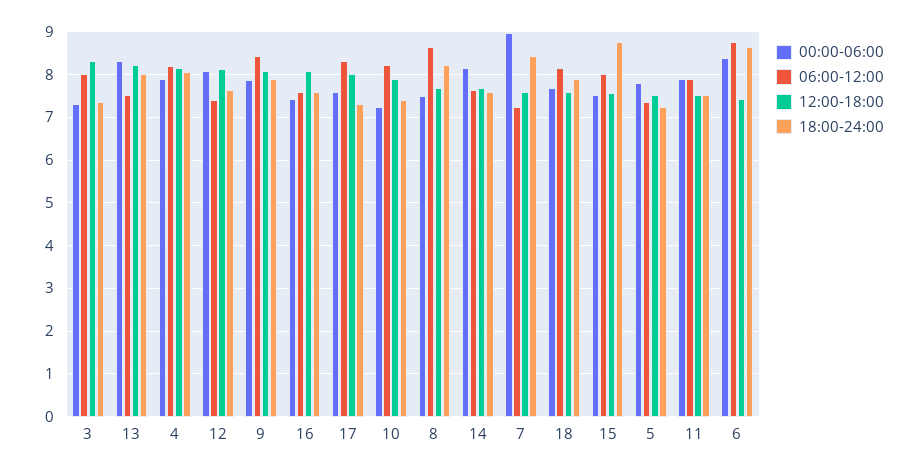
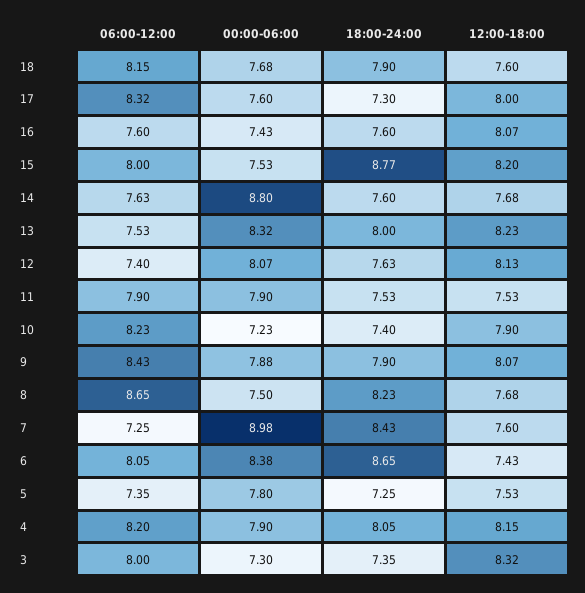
  {
    "00:00-06:00": {
      "3": 7.3,
      "13": 8.32,
      "4": 7.9,
      "12": 8.07,
      "9": 7.88,
      "16": 7.43,
      "17": 7.6,
      "10": 7.23,
      "8": 7.5,
-     "14": 8.2,
+     "14": 8.8,
      "7": 8.98,
      "18": 7.68,
      "15": 7.53,
      "5": 7.8,
      "11": 7.9,
      "6": 8.38
    },
    "06:00-12:00": {
      "3": 8,
      "13": 7.53,
      "4": 8.2,
      "12": 7.4,
      "9": 8.43,
      "16": 7.6,
      "17": 8.32,
      "10": 8.23,
      "8": 8.65,
      "14": 7.63,
      "7": 7.25,
      "18": 8.15,
      "15": 8,
      "5": 7.35,
      "11": 7.9,
-     "6": 8.8
+     "6": 8.05
    },
    "12:00-18:00": {
      "3": 8.32,
      "13": 8.23,
      "4": 8.15,
      "12": 8.13,
      "9": 8.07,
      "16": 8.07,
      "17": 8,
      "10": 7.9,
      "8": 7.68,
      "14": 7.68,
      "7": 7.6,
      "18": 7.6,
-     "15": 7.6,
+     "15": 8.2,
      "5": 7.53,
      "11": 7.53,
      "6": 7.43
    },
    "18:00-24:00": {
      "3": 7.35,
      "13": 8,
      "4": 8.05,
      "12": 7.63,
      "9": 7.9,
      "16": 7.6,
      "17": 7.3,
      "10": 7.4,
      "8": 8.23,
      "14": 7.6,
      "7": 8.43,
      "18": 7.9,
      "15": 8.77,
      "5": 7.25,
      "11": 7.53,
      "6": 8.65
    }
  }

